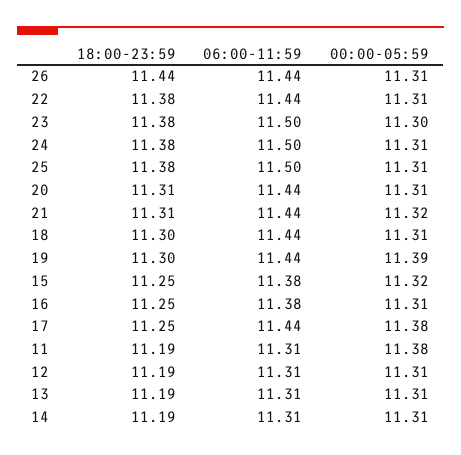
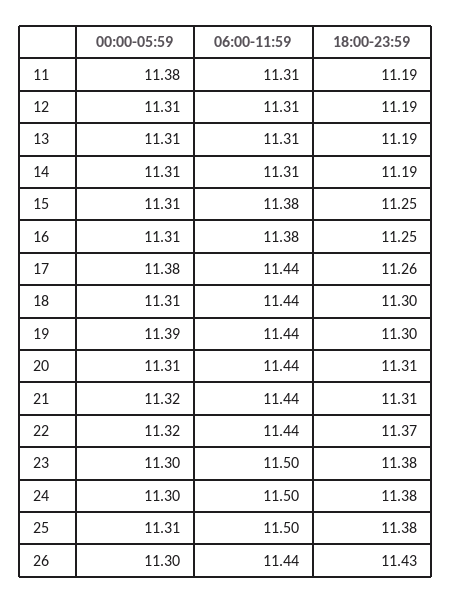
  {
    "18:00-23:59": {
-     "26": 11.44,
+     "26": 11.43,
-     "22": 11.38,
+     "22": 11.37,
      "23": 11.38,
      "24": 11.38,
      "25": 11.38,
      "20": 11.31,
      "21": 11.31,
      "18": 11.3,
      "19": 11.3,
      "15": 11.25,
      "16": 11.25,
-     "17": 11.25,
+     "17": 11.26,
      "11": 11.19,
      "12": 11.19,
      "13": 11.19,
      "14": 11.19
    },
    "06:00-11:59": {
      "26": 11.44,
      "22": 11.44,
      "23": 11.5,
      "24": 11.5,
      "25": 11.5,
      "20": 11.44,
      "21": 11.44,
      "18": 11.44,
      "19": 11.44,
      "15": 11.38,
      "16": 11.38,
      "17": 11.44,
      "11": 11.31,
      "12": 11.31,
      "13": 11.31,
      "14": 11.31
    },
    "00:00-05:59": {
-     "26": 11.31,
+     "26": 11.3,
-     "22": 11.31,
+     "22": 11.32,
      "23": 11.3,
-     "24": 11.31,
+     "24": 11.3,
      "25": 11.31,
      "20": 11.31,
      "21": 11.32,
      "18": 11.31,
      "19": 11.39,
-     "15": 11.32,
+     "15": 11.31,
      "16": 11.31,
      "17": 11.38,
      "11": 11.38,
      "12": 11.31,
      "13": 11.31,
      "14": 11.31
    }
  }

